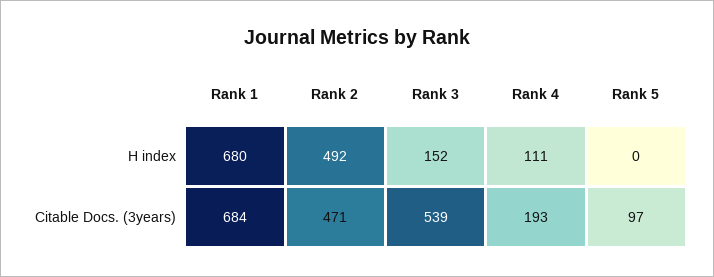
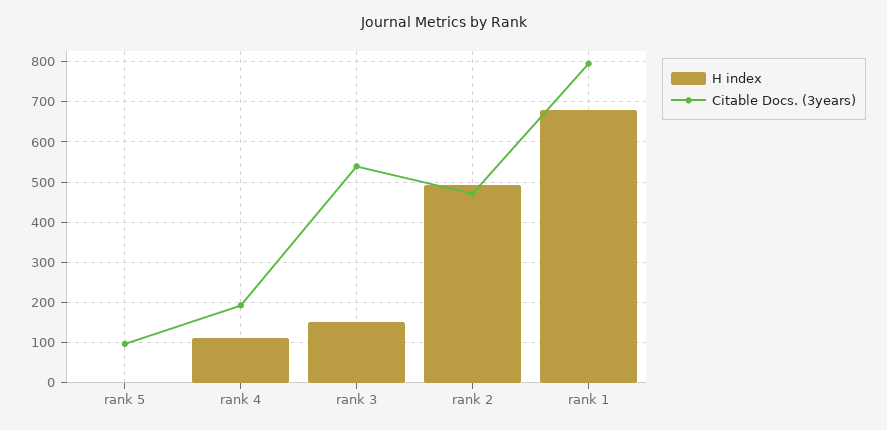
  {
    "H index": {
      "Rank 1": 680,
      "Rank 2": 492,
      "Rank 3": 152,
      "Rank 4": 111,
      "Rank 5": 0
    },
    "Citable Docs. (3years)": {
-     "Rank 1": 684,
+     "Rank 1": 800,
      "Rank 2": 471,
      "Rank 3": 539,
      "Rank 4": 193,
      "Rank 5": 97
    }
  }

